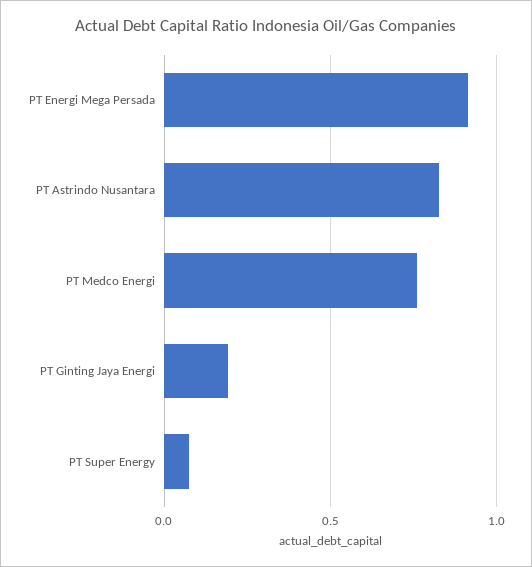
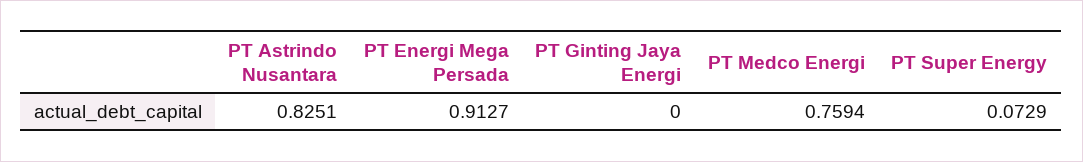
  {
    "PT Energi Mega Persada": 0.9127,
    "PT Astrindo Nusantara": 0.8251,
    "PT Medco Energi": 0.7594,
-   "PT Ginting Jaya Energi": 0.2,
+   "PT Ginting Jaya Energi": 0,
    "PT Super Energy": 0.0729
  }

